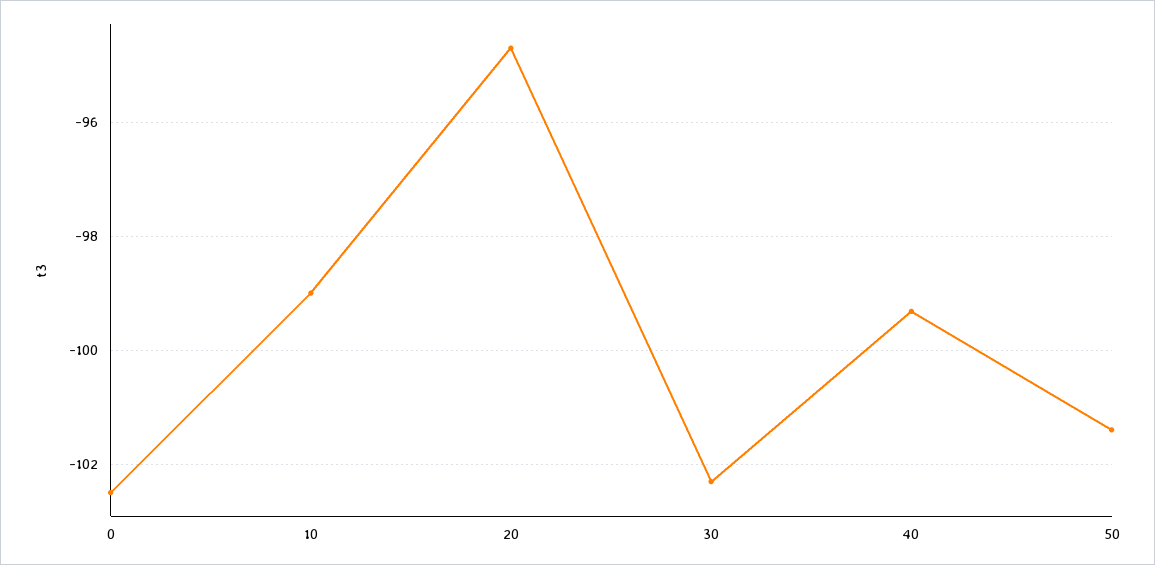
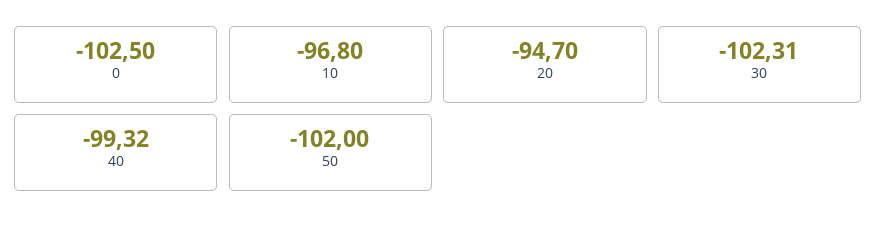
  {
    "0": -102.5,
-   "10": -99,
+   "10": -96.8,
    "20": -94.7,
    "30": -102.31,
    "40": -99.32,
-   "50": -101.4
+   "50": -102
  }

